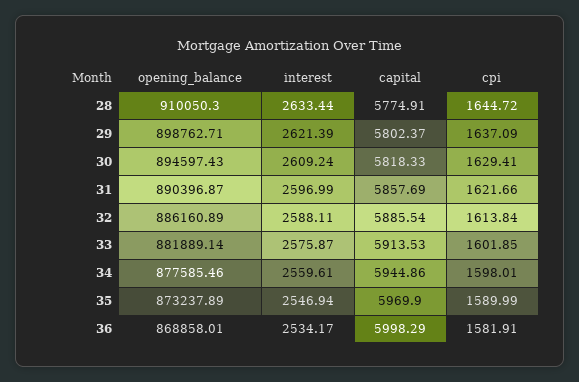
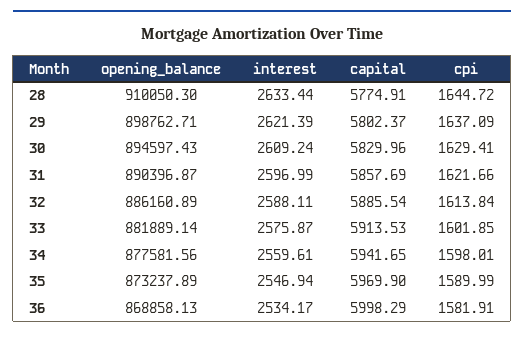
  {
    "opening_balance": {
      "28": 910050.3,
      "29": 898762.71,
      "30": 894597.43,
      "31": 890396.87,
      "32": 886160.89,
      "33": 881889.14,
-     "34": 877585.46,
+     "34": 877581.56,
      "35": 873237.89,
-     "36": 868858.01
+     "36": 868858.13
    },
    "interest": {
      "28": 2633.44,
      "29": 2621.39,
      "30": 2609.24,
      "31": 2596.99,
      "32": 2588.11,
      "33": 2575.87,
      "34": 2559.61,
      "35": 2546.94,
      "36": 2534.17
    },
    "capital": {
      "28": 5774.91,
      "29": 5802.37,
-     "30": 5818.33,
+     "30": 5829.96,
      "31": 5857.69,
      "32": 5885.54,
      "33": 5913.53,
-     "34": 5944.86,
+     "34": 5941.65,
      "35": 5969.9,
      "36": 5998.29
    },
    "cpi": {
      "28": 1644.72,
      "29": 1637.09,
      "30": 1629.41,
      "31": 1621.66,
      "32": 1613.84,
      "33": 1601.85,
      "34": 1598.01,
      "35": 1589.99,
      "36": 1581.91
    }
  }

